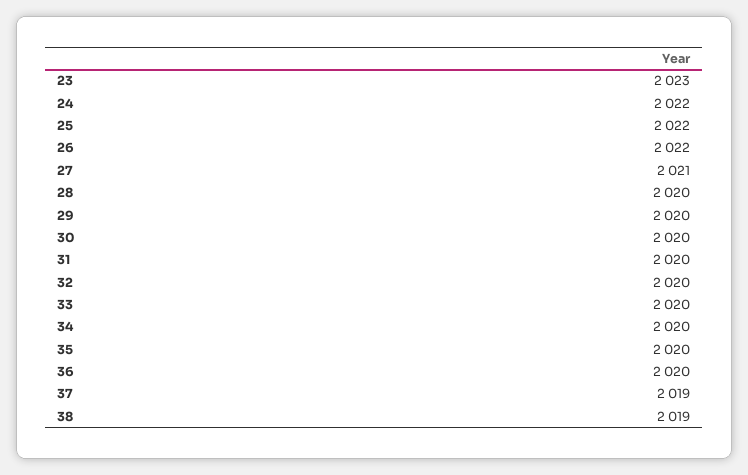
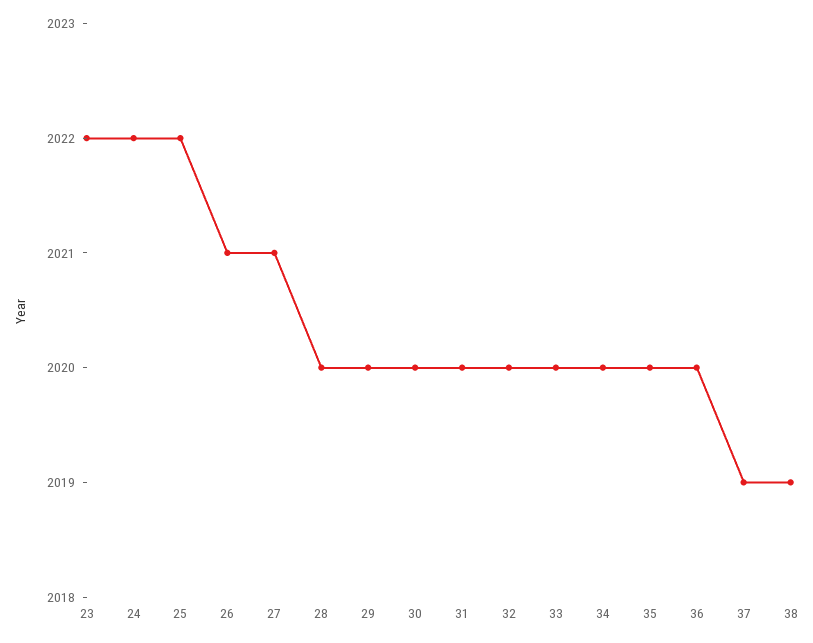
  {
-   "23": 2023,
+   "23": 2022,
    "24": 2022,
    "25": 2022,
-   "26": 2022,
+   "26": 2021,
    "27": 2021,
    "28": 2020,
    "29": 2020,
    "30": 2020,
    "31": 2020,
    "32": 2020,
    "33": 2020,
    "34": 2020,
    "35": 2020,
    "36": 2020,
    "37": 2019,
    "38": 2019
  }

